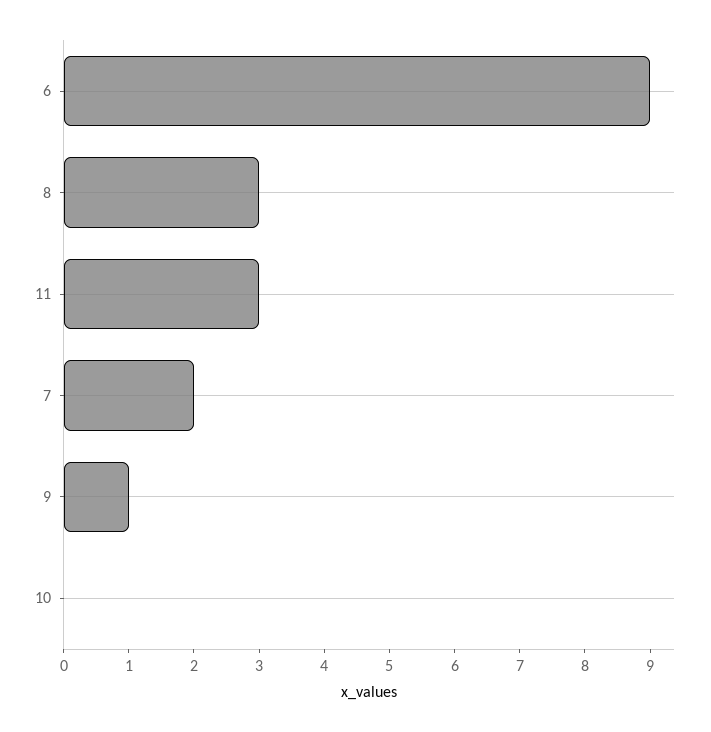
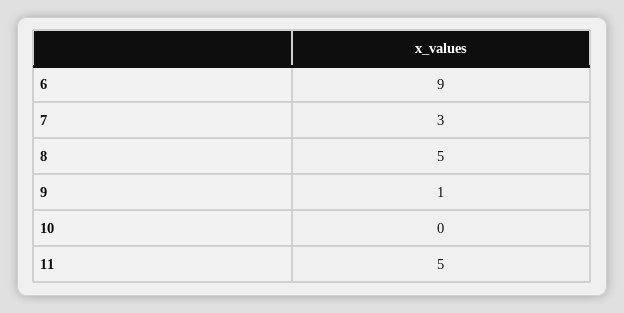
  {
    "6": 9,
-   "8": 3,
+   "8": 5,
-   "11": 3,
+   "11": 5,
-   "7": 2,
+   "7": 3,
    "9": 1,
    "10": 0
  }

